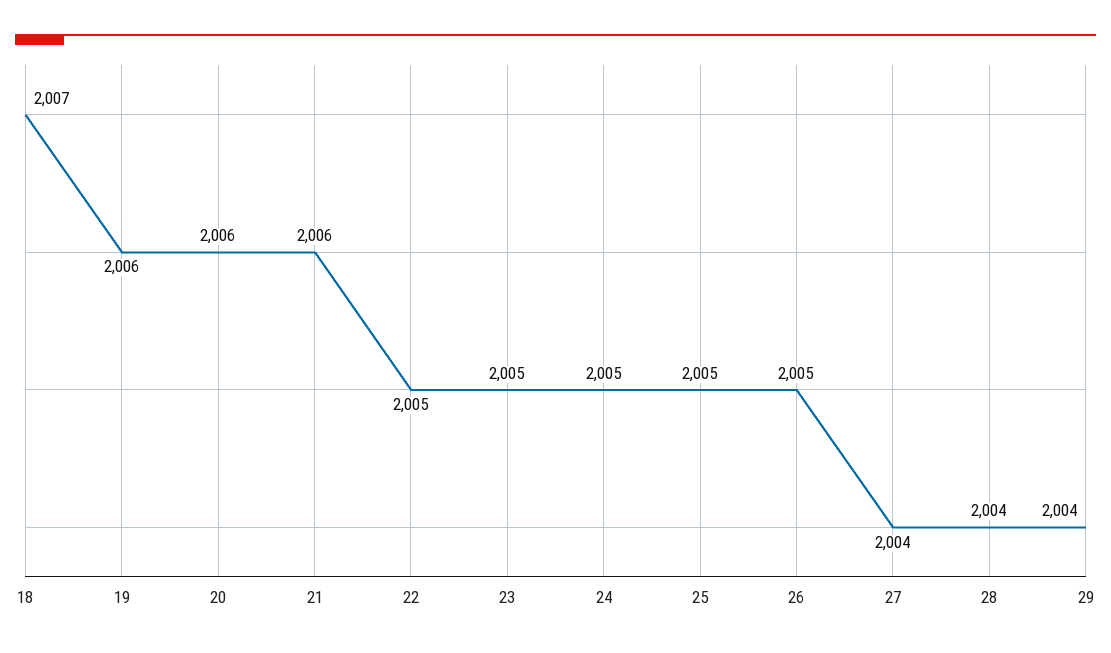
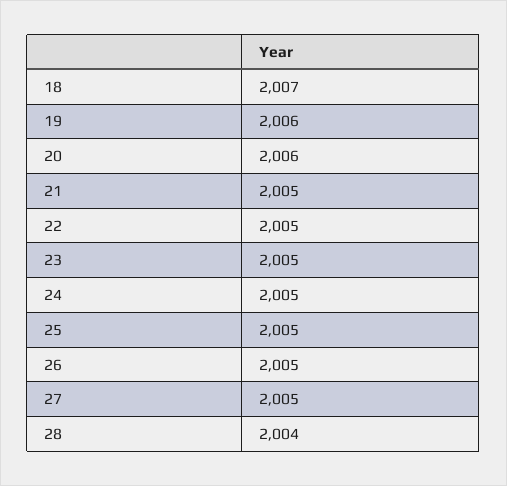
  {
    "18": 2007,
    "19": 2006,
    "20": 2006,
-   "21": 2006,
+   "21": 2005,
    "22": 2005,
    "23": 2005,
    "24": 2005,
    "25": 2005,
    "26": 2005,
-   "27": 2004,
+   "27": 2005,
-   "28": 2004,
+   "28": 2004
-   "29": 2004
  }

